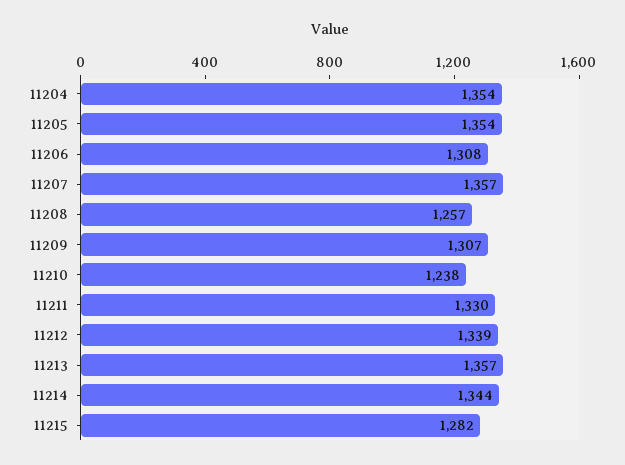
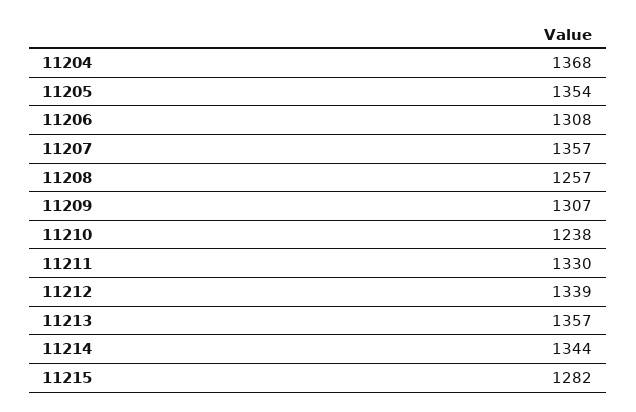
  {
-   "11204": 1354,
+   "11204": 1368,
    "11205": 1354,
    "11206": 1308,
    "11207": 1357,
    "11208": 1257,
    "11209": 1307,
    "11210": 1238,
    "11211": 1330,
    "11212": 1339,
    "11213": 1357,
    "11214": 1344,
    "11215": 1282
  }

